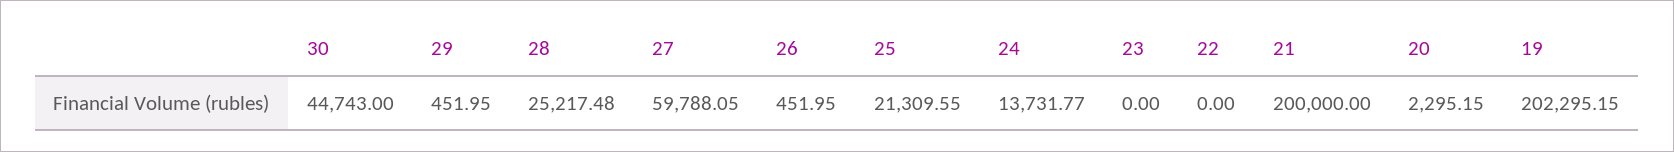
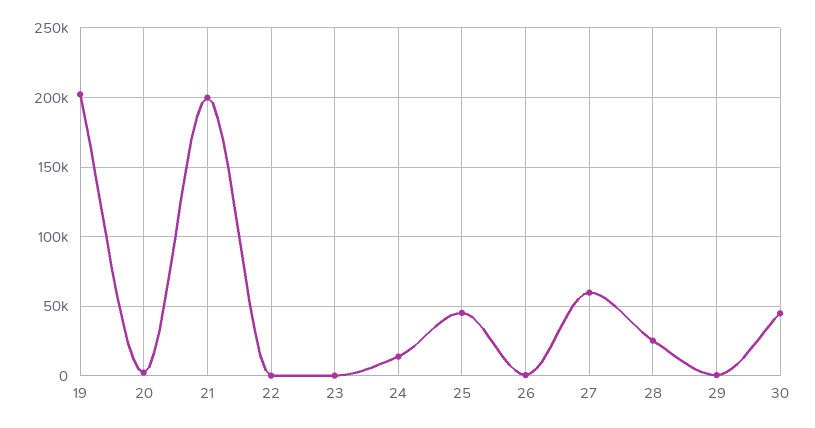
  {
    "30": 44743,
    "29": 451.95,
    "28": 25217.48,
    "27": 59788.05,
    "26": 451.95,
-   "25": 21309.55,
+   "25": 45000,
    "24": 13731.77,
    "23": 0,
    "22": 0,
    "21": 200000,
    "20": 2295.15,
    "19": 202295.15
  }

